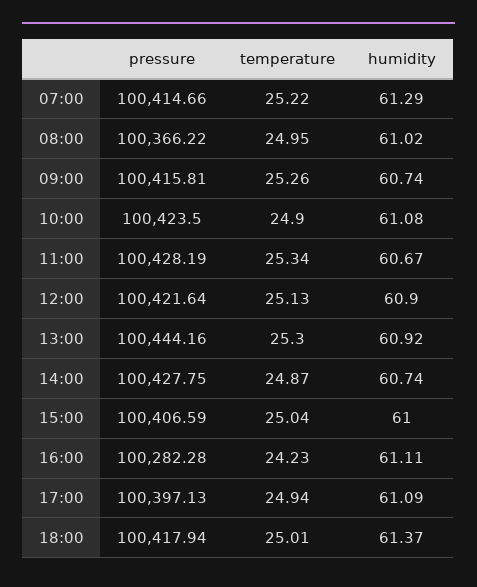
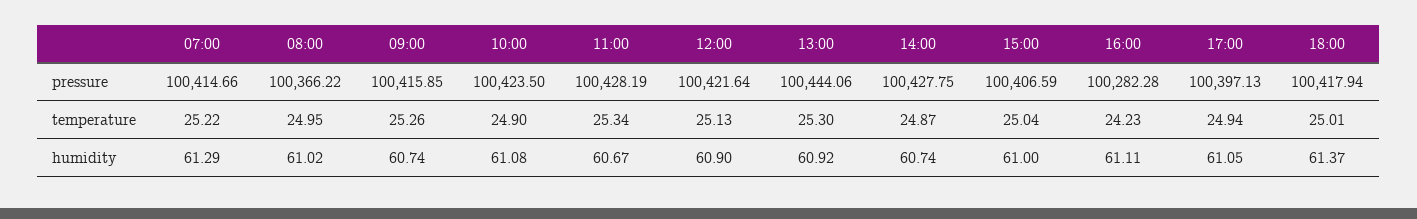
  {
    "pressure": {
      "07:00": 100414.66,
      "08:00": 100366.22,
-     "09:00": 100415.81,
+     "09:00": 100415.85,
      "10:00": 100423.5,
      "11:00": 100428.19,
      "12:00": 100421.64,
-     "13:00": 100444.16,
+     "13:00": 100444.06,
      "14:00": 100427.75,
      "15:00": 100406.59,
      "16:00": 100282.28,
      "17:00": 100397.13,
      "18:00": 100417.94
    },
    "temperature": {
      "07:00": 25.22,
      "08:00": 24.95,
      "09:00": 25.26,
      "10:00": 24.9,
      "11:00": 25.34,
      "12:00": 25.13,
      "13:00": 25.3,
      "14:00": 24.87,
      "15:00": 25.04,
      "16:00": 24.23,
      "17:00": 24.94,
      "18:00": 25.01
    },
    "humidity": {
      "07:00": 61.29,
      "08:00": 61.02,
      "09:00": 60.74,
      "10:00": 61.08,
      "11:00": 60.67,
      "12:00": 60.9,
      "13:00": 60.92,
      "14:00": 60.74,
      "15:00": 61,
      "16:00": 61.11,
-     "17:00": 61.09,
+     "17:00": 61.05,
      "18:00": 61.37
    }
  }

